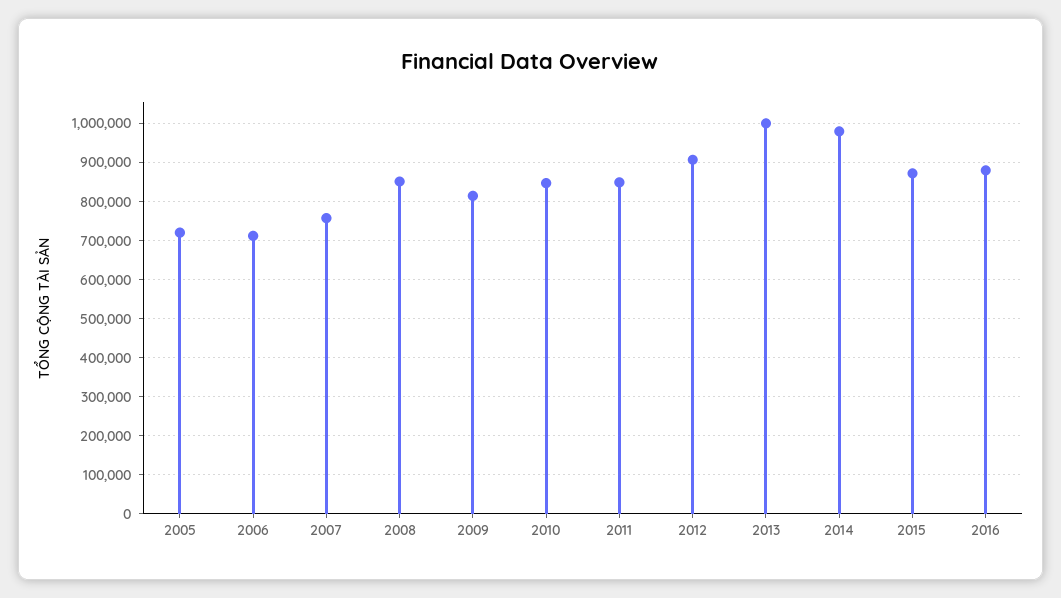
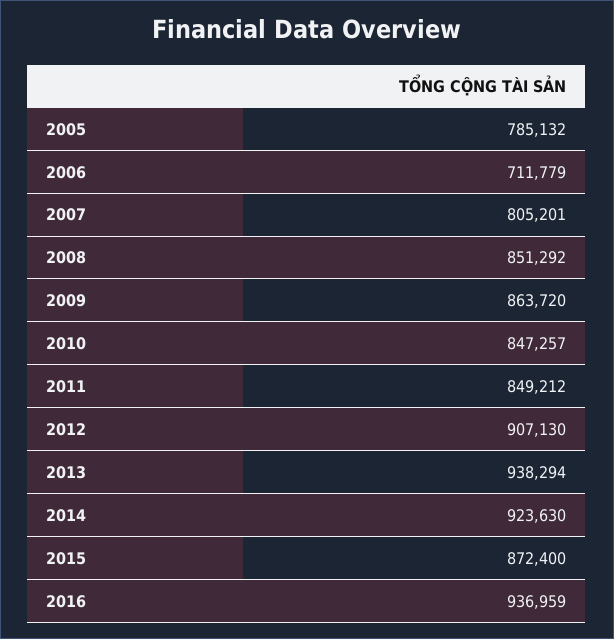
  {
-   "2005": 720000,
+   "2005": 785132,
    "2006": 711779,
-   "2007": 760000,
+   "2007": 805201,
    "2008": 851292,
-   "2009": 820000,
+   "2009": 863720,
    "2010": 847257,
    "2011": 849212,
    "2012": 907130,
-   "2013": 1000000,
+   "2013": 938294,
-   "2014": 980000,
+   "2014": 923630,
    "2015": 872400,
-   "2016": 880000
+   "2016": 936959
  }

